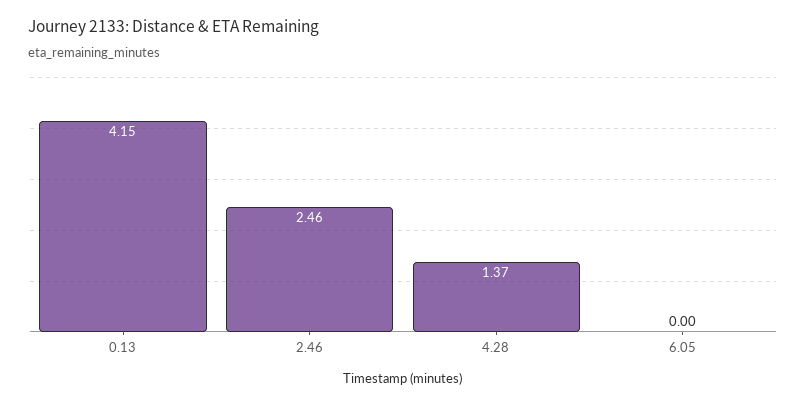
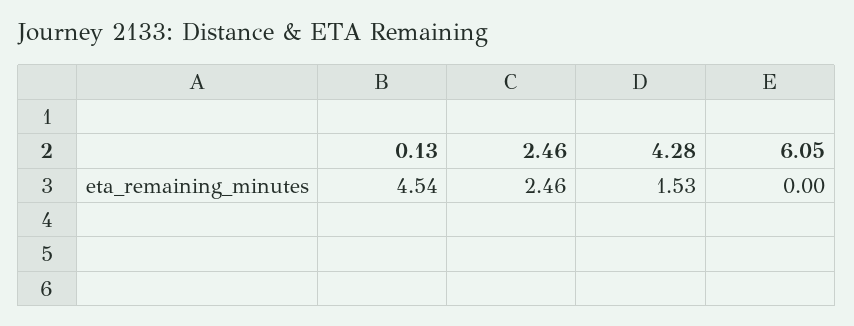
  {
-   "0.13": 4.15,
+   "0.13": 4.54,
    "2.46": 2.46,
-   "4.28": 1.37,
+   "4.28": 1.53,
    "6.05": 0
  }

